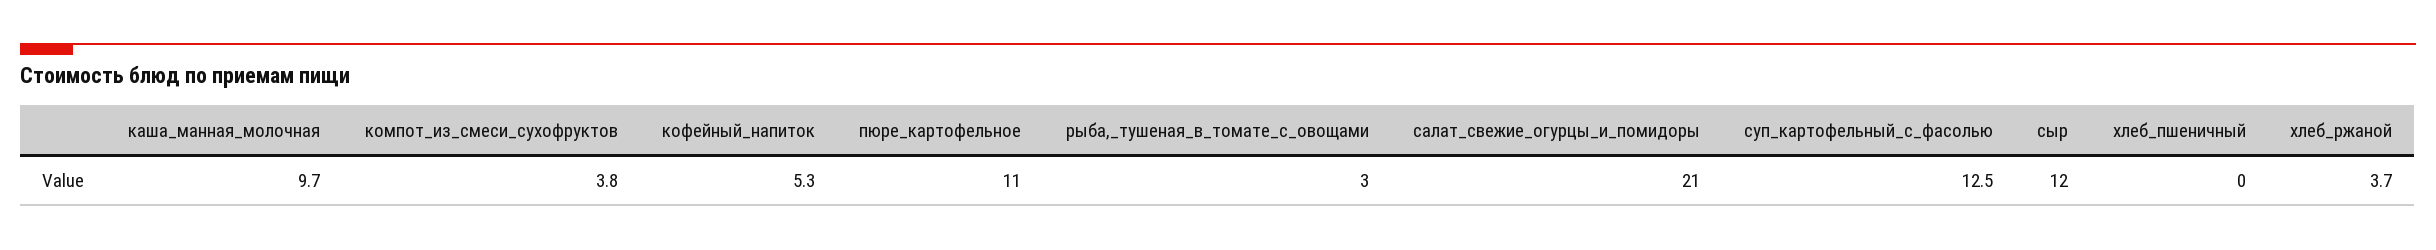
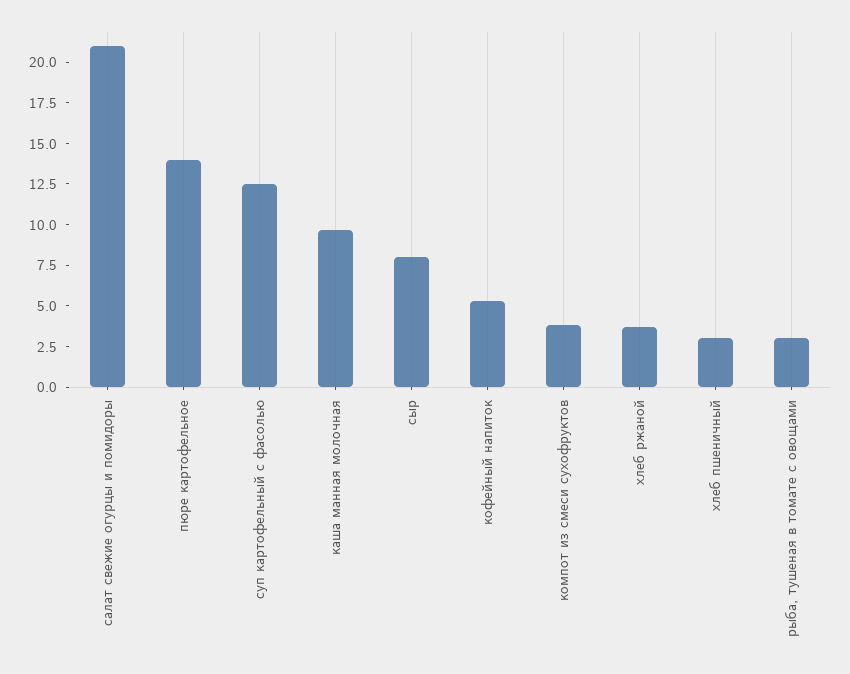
  {
    "каша_манная_молочная": 9.7,
    "компот_из_смеси_сухофруктов": 3.8,
    "кофейный_напиток": 5.3,
-   "пюре_картофельное": 11,
+   "пюре_картофельное": 14,
    "рыба,_тушеная_в_томате_с_овощами": 3,
    "салат_свежие_огурцы_и_помидоры": 21,
    "суп_картофельный_с_фасолью": 12.5,
-   "сыр": 12,
+   "сыр": 8,
-   "хлеб_пшеничный": 0,
+   "хлеб_пшеничный": 3,
    "хлеб_ржаной": 3.7
  }

